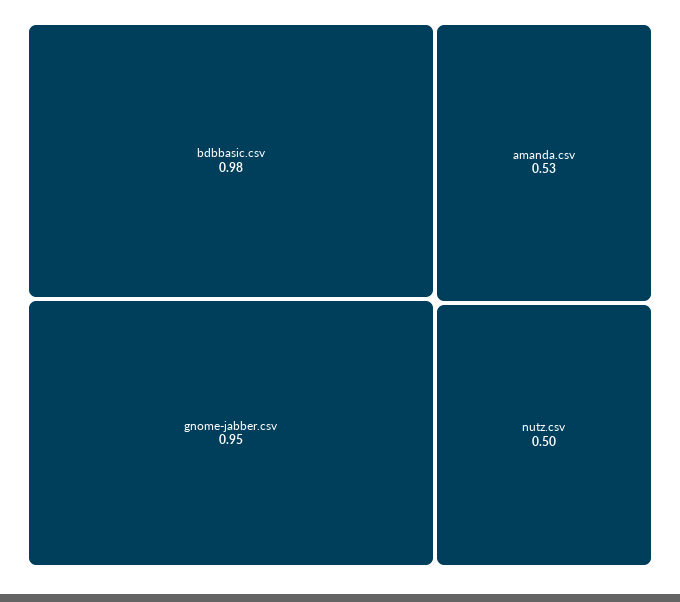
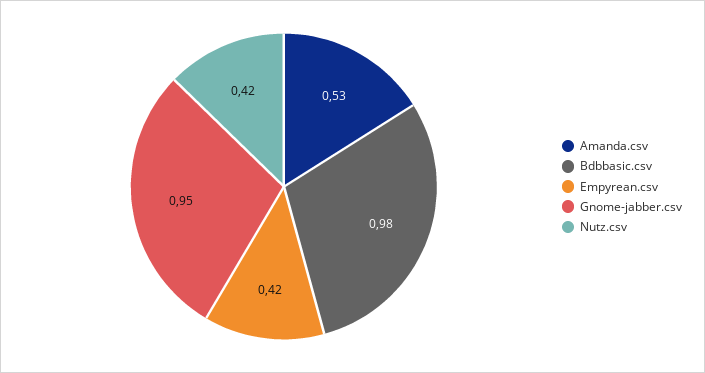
  {
    "bdbbasic.csv": 0.98,
    "gnome-jabber.csv": 0.95,
    "amanda.csv": 0.53,
-   "nutz.csv": 0.5
+   "nutz.csv": 0.42,
+   "Empyrean.csv": 0.42
  }

